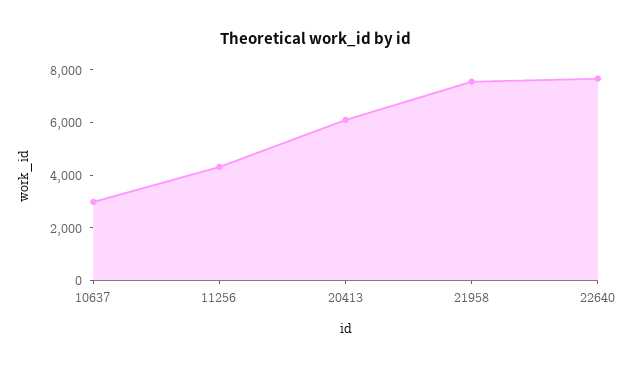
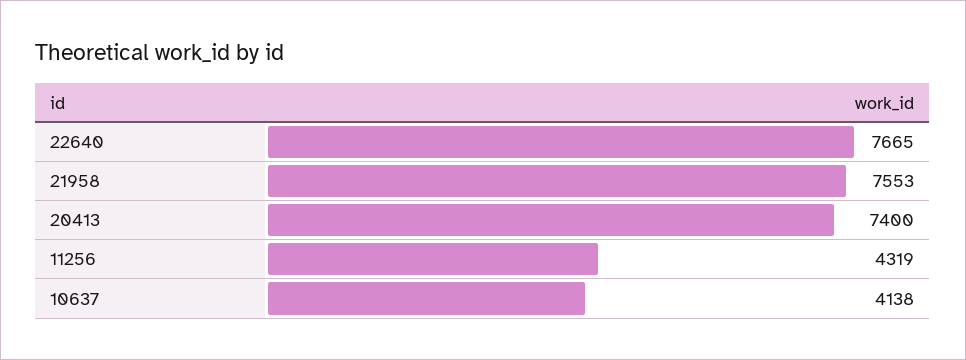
  {
-   "10637": 3000,
+   "10637": 4138,
    "11256": 4319,
-   "20413": 6000,
+   "20413": 7400,
    "21958": 7553,
    "22640": 7665
  }

